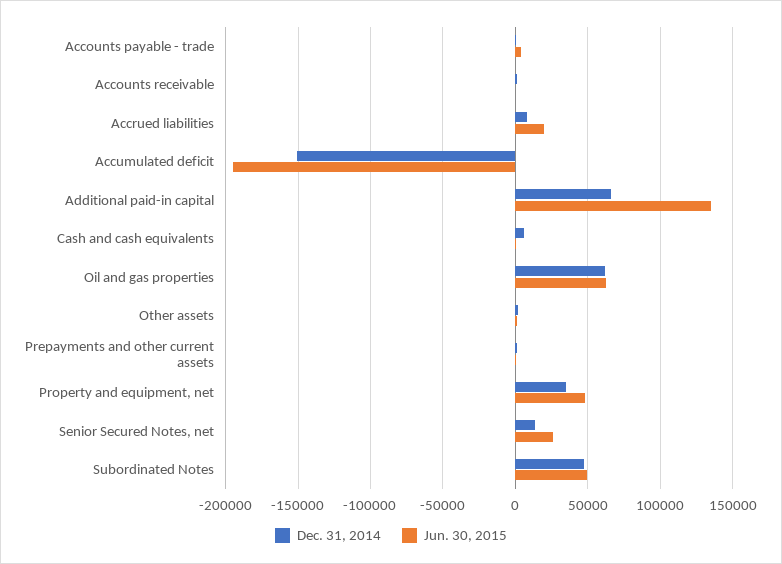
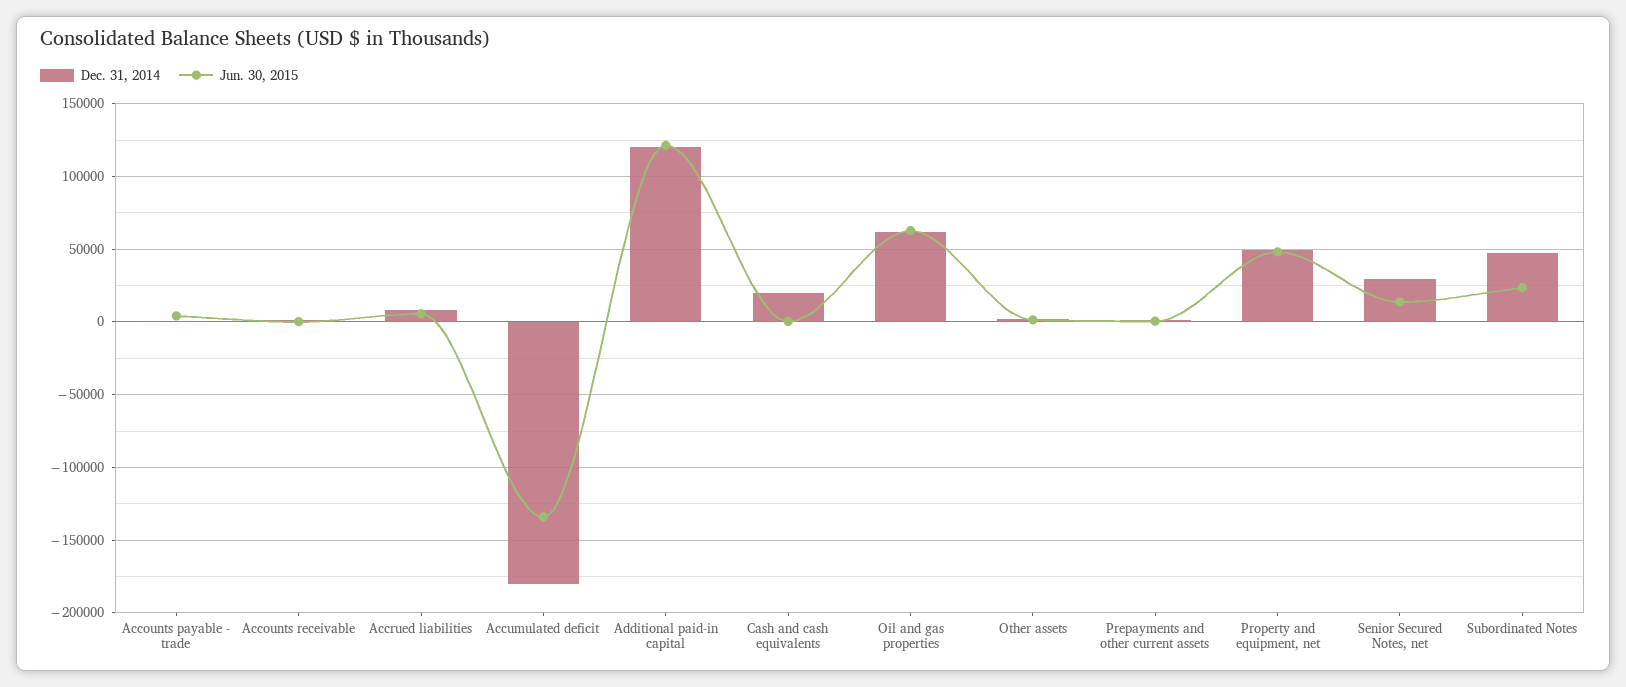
  {
    "Dec. 31, 2014": {
      "Accounts payable - trade": 0,
      "Accounts receivable": 0,
      "Accrued liabilities": 10000,
-     "Accumulated deficit": -150000,
+     "Accumulated deficit": -180000,
-     "Additional paid-in capital": 65000,
+     "Additional paid-in capital": 120000,
-     "Cash and cash equivalents": 5000,
+     "Cash and cash equivalents": 20000,
      "Oil and gas properties": 60000,
      "Other assets": 0,
      "Prepayments and other current assets": 0,
-     "Property and equipment, net": 35000,
+     "Property and equipment, net": 50000,
-     "Senior Secured Notes, net": 15000,
+     "Senior Secured Notes, net": 30000,
      "Subordinated Notes": 45000
    },
    "Jun. 30, 2015": {
      "Accounts payable - trade": 5000,
      "Accounts receivable": 0,
-     "Accrued liabilities": 20000,
+     "Accrued liabilities": 5000,
-     "Accumulated deficit": -195000,
+     "Accumulated deficit": -135000,
-     "Additional paid-in capital": 135000,
+     "Additional paid-in capital": 120000,
      "Cash and cash equivalents": 0,
      "Oil and gas properties": 65000,
      "Other assets": 0,
      "Prepayments and other current assets": 0,
      "Property and equipment, net": 50000,
-     "Senior Secured Notes, net": 25000,
+     "Senior Secured Notes, net": 15000,
-     "Subordinated Notes": 50000
+     "Subordinated Notes": 25000
    }
  }

